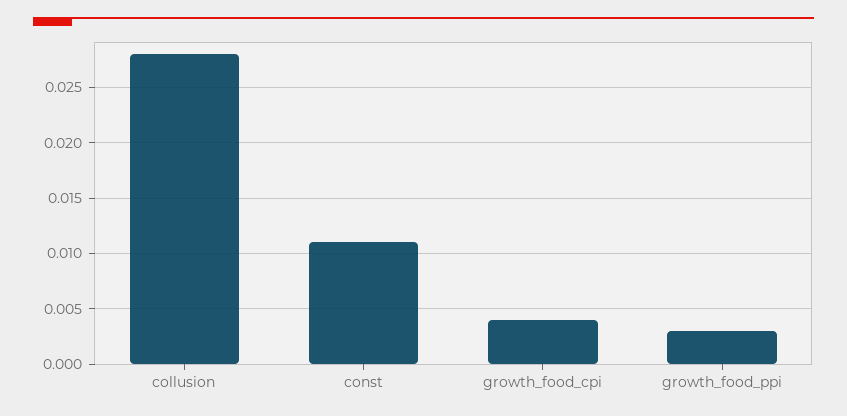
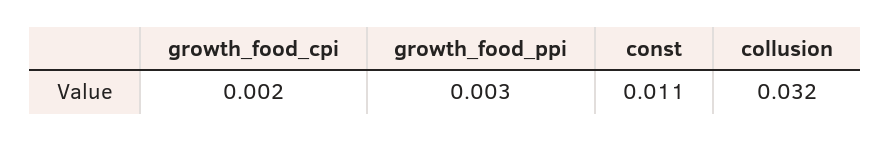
  {
-   "collusion": 0.028,
+   "collusion": 0.032,
    "const": 0.011,
-   "growth_food_cpi": 0.004,
+   "growth_food_cpi": 0.002,
    "growth_food_ppi": 0.003
  }

